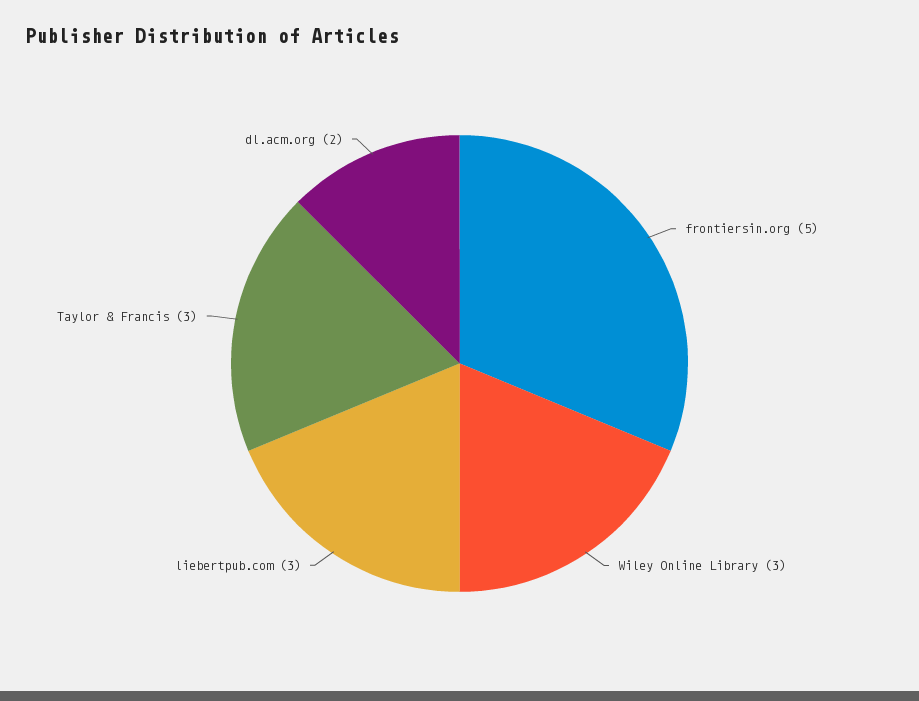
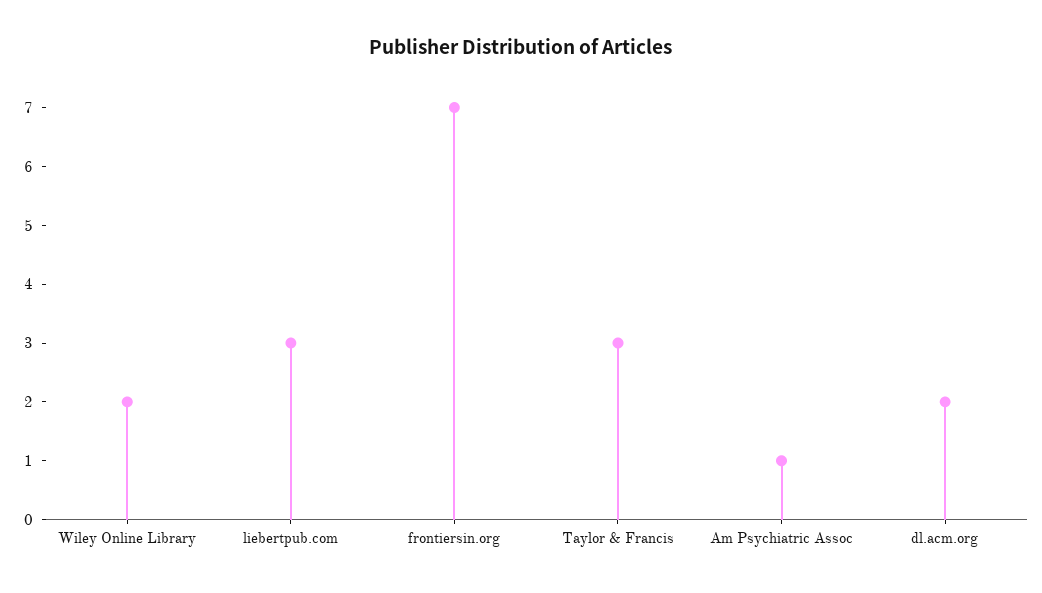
  {
-   "frontiersin.org": 5,
+   "frontiersin.org": 7,
-   "Wiley Online Library": 3,
+   "Wiley Online Library": 2,
    "liebertpub.com": 3,
    "Taylor & Francis": 3,
-   "dl.acm.org": 2
+   "dl.acm.org": 2,
+   "Am Psychiatric Assoc": 1
  }

